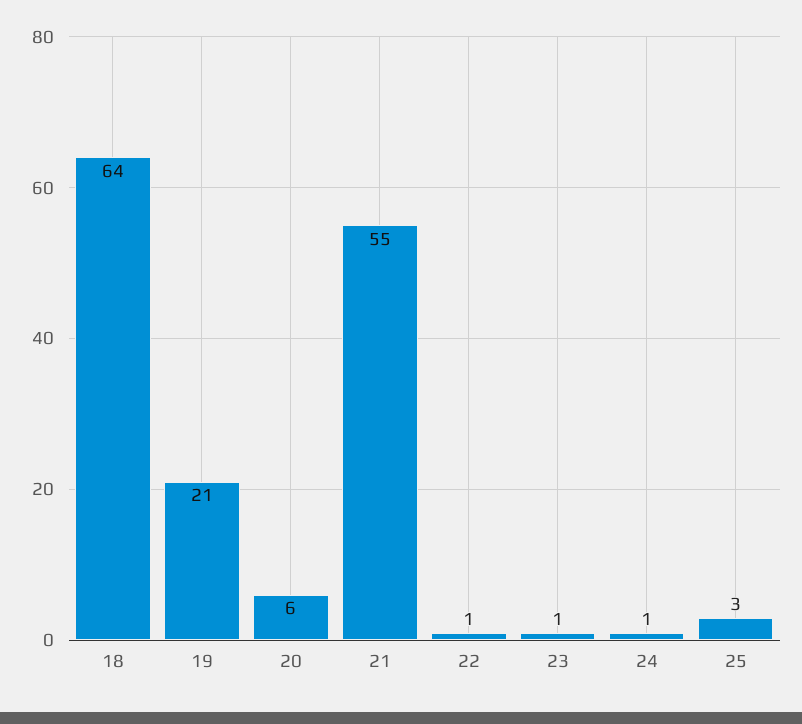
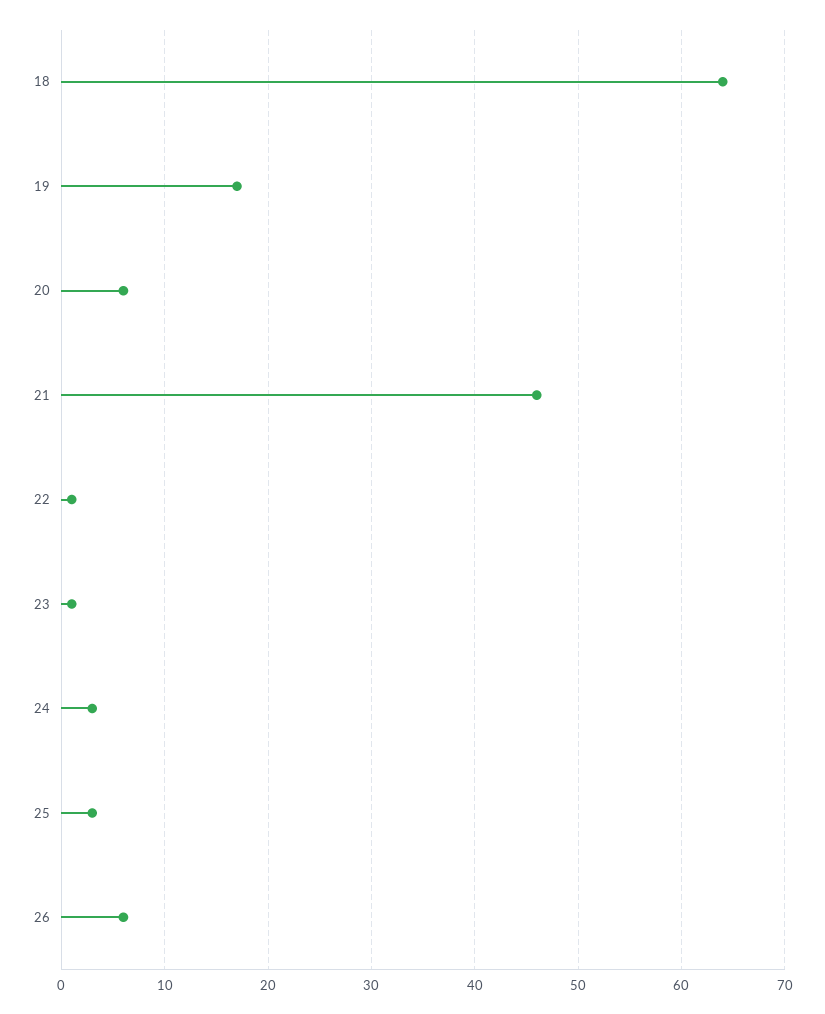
  {
    "18": 64,
-   "19": 21,
+   "19": 17,
    "20": 6,
-   "21": 55,
+   "21": 46,
    "22": 1,
    "23": 1,
-   "24": 1,
+   "24": 3,
-   "25": 3
+   "25": 3,
+   "26": 6
  }

